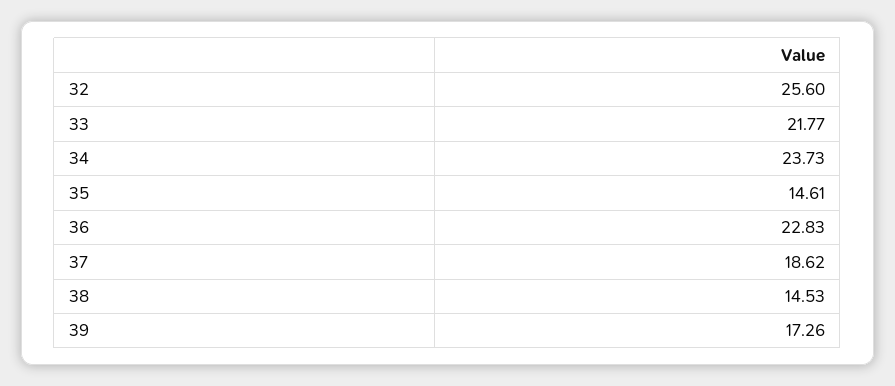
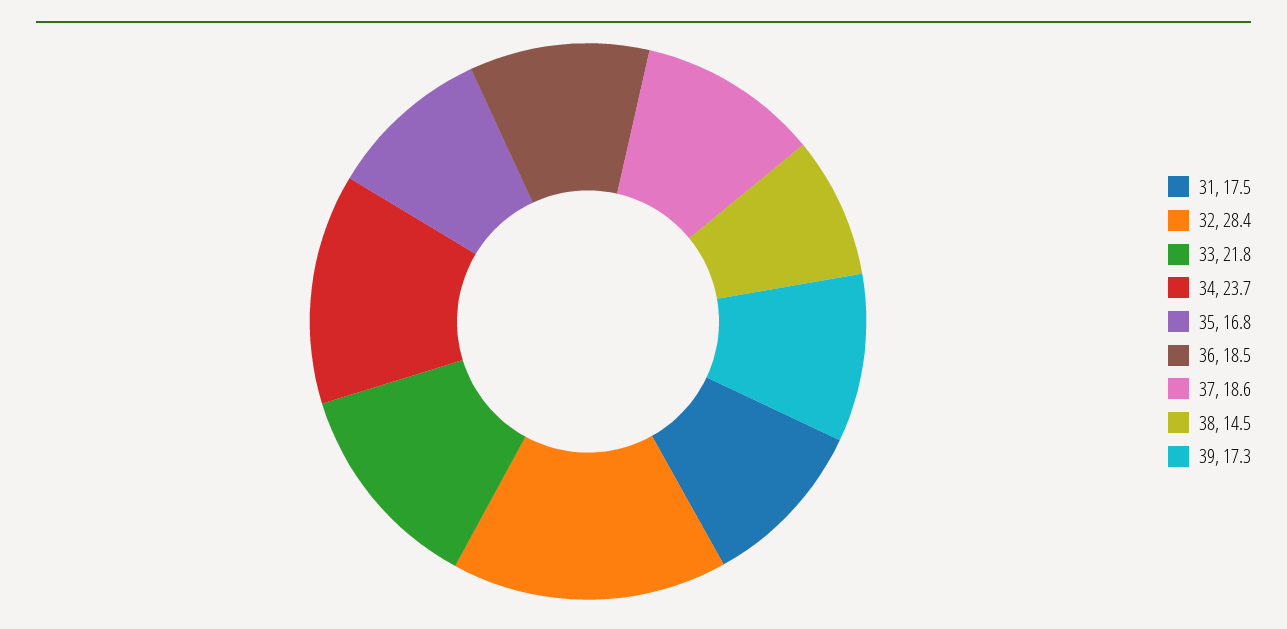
  {
-   "32": 25.6,
+   "32": 28.4,
    "33": 21.77,
    "34": 23.73,
-   "35": 14.61,
+   "35": 16.8,
-   "36": 22.83,
+   "36": 18.5,
    "37": 18.62,
    "38": 14.53,
-   "39": 17.26
+   "39": 17.26,
+   "31": 17.5
  }

